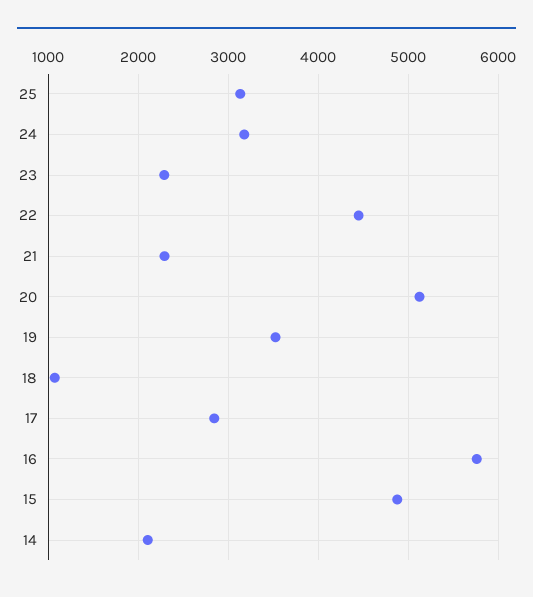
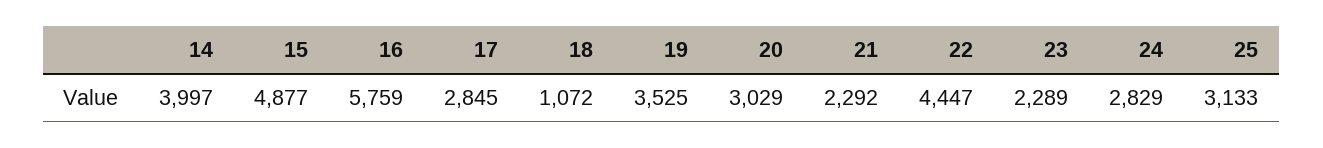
  {
    "25": 3133,
-   "24": 3200,
+   "24": 2829,
    "23": 2289,
    "22": 4447,
    "21": 2292,
-   "20": 5100,
+   "20": 3029,
    "19": 3525,
    "18": 1072,
    "17": 2845,
    "16": 5759,
    "15": 4877,
-   "14": 2100
+   "14": 3997
  }

